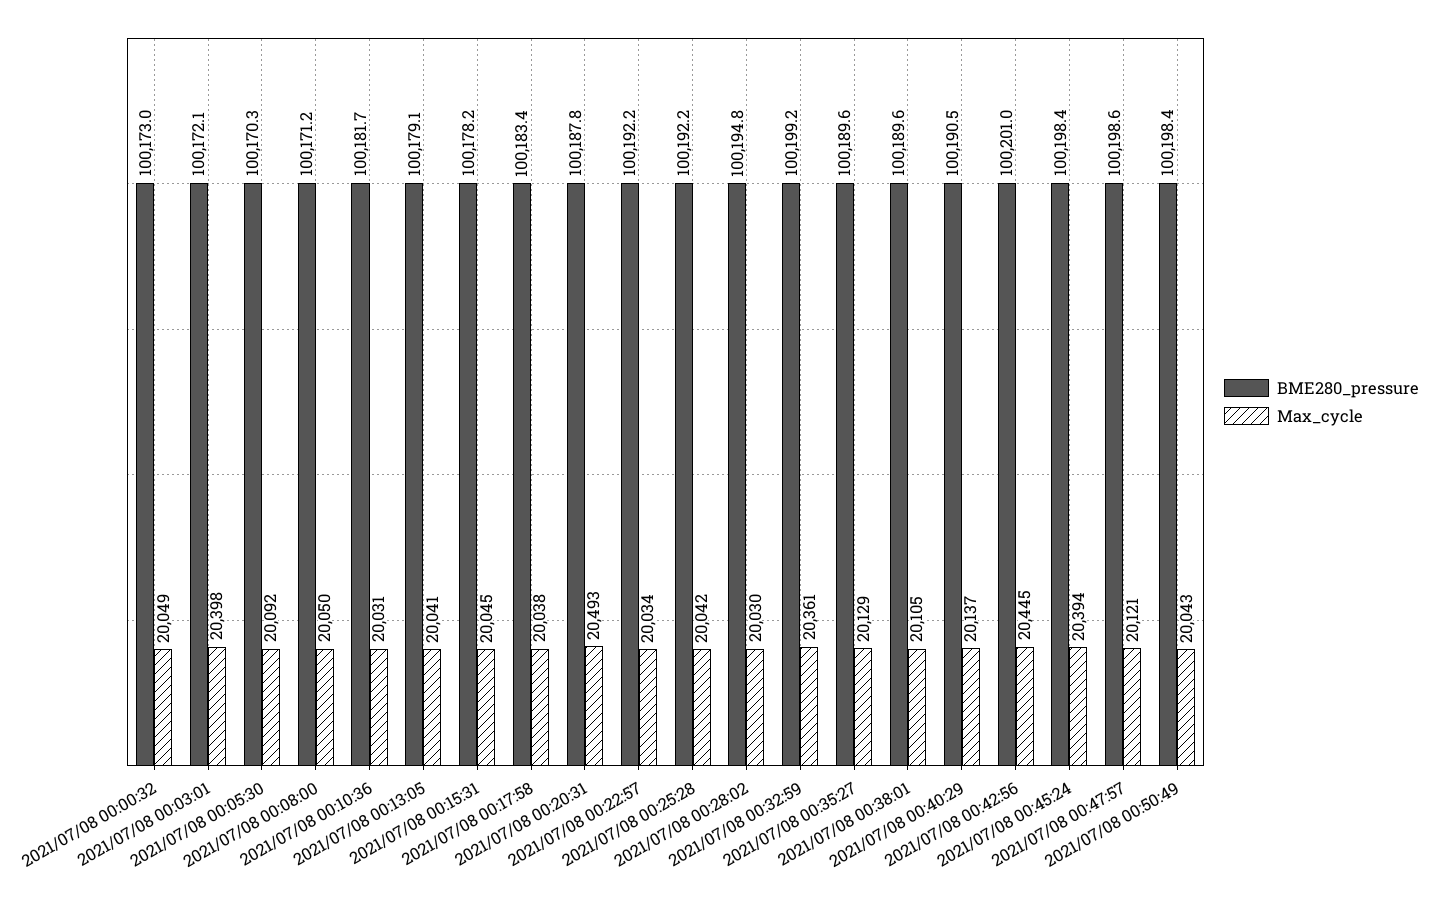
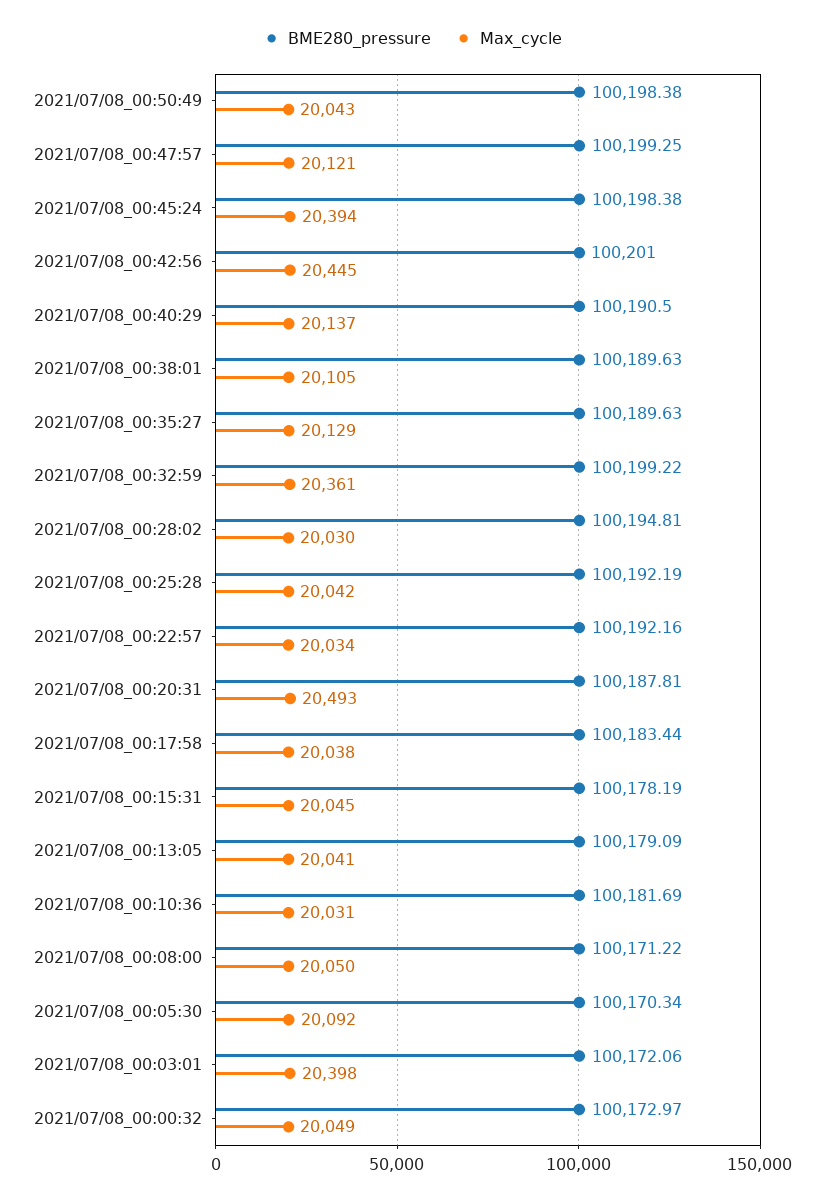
  {
    "BME280_pressure": {
      "2021/07/08 00:00:32": 100172.97,
      "2021/07/08 00:03:01": 100172.06,
      "2021/07/08 00:05:30": 100170.34,
      "2021/07/08 00:08:00": 100171.22,
      "2021/07/08 00:10:36": 100181.69,
      "2021/07/08 00:13:05": 100179.09,
      "2021/07/08 00:15:31": 100178.19,
      "2021/07/08 00:17:58": 100183.44,
      "2021/07/08 00:20:31": 100187.81,
      "2021/07/08 00:22:57": 100192.16,
      "2021/07/08 00:25:28": 100192.19,
      "2021/07/08 00:28:02": 100194.81,
      "2021/07/08 00:32:59": 100199.22,
      "2021/07/08 00:35:27": 100189.63,
      "2021/07/08 00:38:01": 100189.63,
      "2021/07/08 00:40:29": 100190.5,
      "2021/07/08 00:42:56": 100201,
      "2021/07/08 00:45:24": 100198.38,
-     "2021/07/08 00:47:57": 100198.6,
+     "2021/07/08 00:47:57": 100199.25,
      "2021/07/08 00:50:49": 100198.38
    },
    "Max_cycle": {
      "2021/07/08 00:00:32": 20049,
      "2021/07/08 00:03:01": 20398,
      "2021/07/08 00:05:30": 20092,
      "2021/07/08 00:08:00": 20050,
      "2021/07/08 00:10:36": 20031,
      "2021/07/08 00:13:05": 20041,
      "2021/07/08 00:15:31": 20045,
      "2021/07/08 00:17:58": 20038,
      "2021/07/08 00:20:31": 20493,
      "2021/07/08 00:22:57": 20034,
      "2021/07/08 00:25:28": 20042,
      "2021/07/08 00:28:02": 20030,
      "2021/07/08 00:32:59": 20361,
      "2021/07/08 00:35:27": 20129,
      "2021/07/08 00:38:01": 20105,
      "2021/07/08 00:40:29": 20137,
      "2021/07/08 00:42:56": 20445,
      "2021/07/08 00:45:24": 20394,
      "2021/07/08 00:47:57": 20121,
      "2021/07/08 00:50:49": 20043
    }
  }

